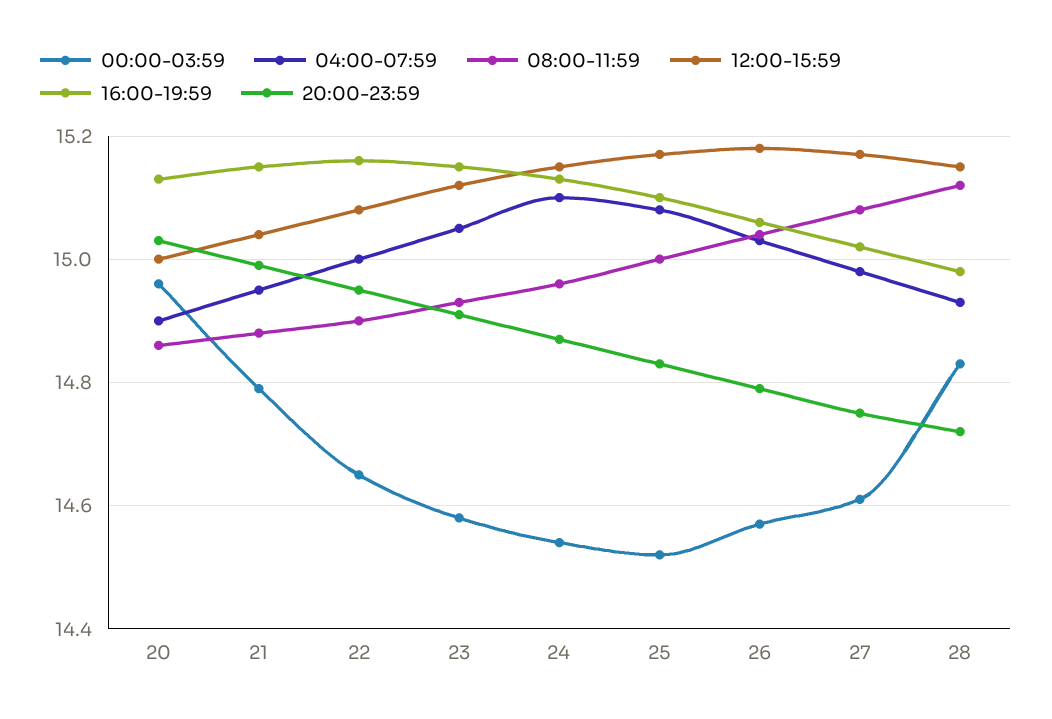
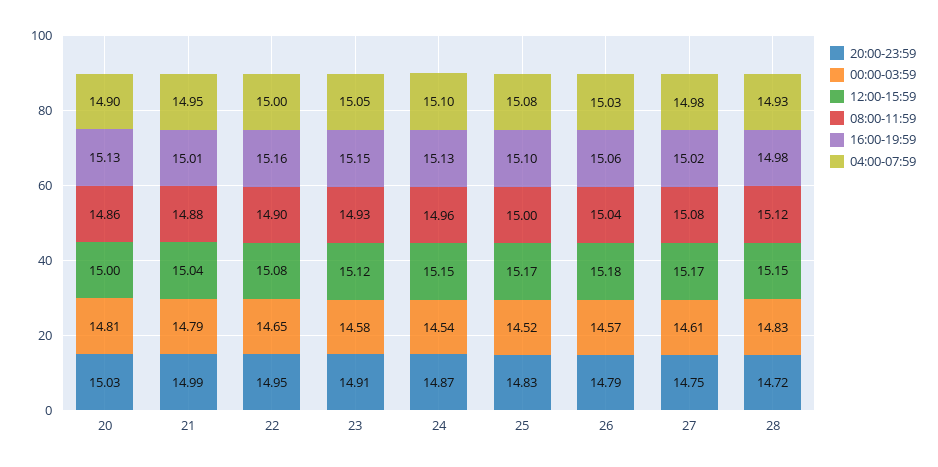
  {
    "00:00-03:59": {
-     "20": 14.95,
+     "20": 14.81,
      "21": 14.79,
      "22": 14.65,
      "23": 14.58,
      "24": 14.54,
      "25": 14.52,
      "26": 14.57,
      "27": 14.61,
      "28": 14.83
    },
    "04:00-07:59": {
      "20": 14.9,
      "21": 14.95,
      "22": 15,
      "23": 15.05,
      "24": 15.1,
      "25": 15.08,
      "26": 15.03,
      "27": 14.98,
      "28": 14.93
    },
    "08:00-11:59": {
      "20": 14.86,
      "21": 14.88,
      "22": 14.9,
      "23": 14.93,
      "24": 14.96,
      "25": 15,
      "26": 15.04,
      "27": 15.08,
      "28": 15.12
    },
    "12:00-15:59": {
      "20": 15,
      "21": 15.04,
      "22": 15.08,
      "23": 15.12,
      "24": 15.15,
      "25": 15.17,
      "26": 15.18,
      "27": 15.17,
      "28": 15.15
    },
    "16:00-19:59": {
      "20": 15.13,
-     "21": 15.15,
+     "21": 15.01,
      "22": 15.16,
      "23": 15.15,
      "24": 15.13,
      "25": 15.1,
      "26": 15.06,
      "27": 15.02,
      "28": 14.98
    },
    "20:00-23:59": {
      "20": 15.03,
      "21": 14.99,
      "22": 14.95,
      "23": 14.91,
      "24": 14.87,
      "25": 14.83,
      "26": 14.79,
      "27": 14.75,
      "28": 14.72
    }
  }

